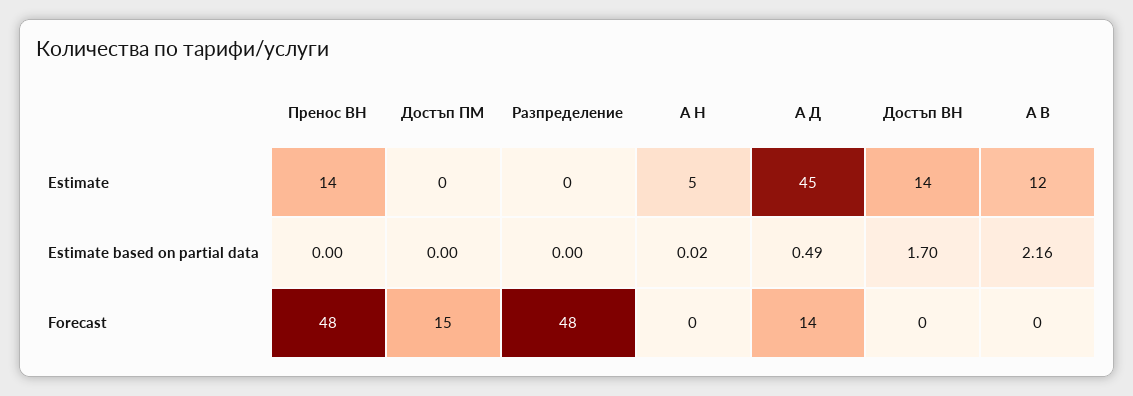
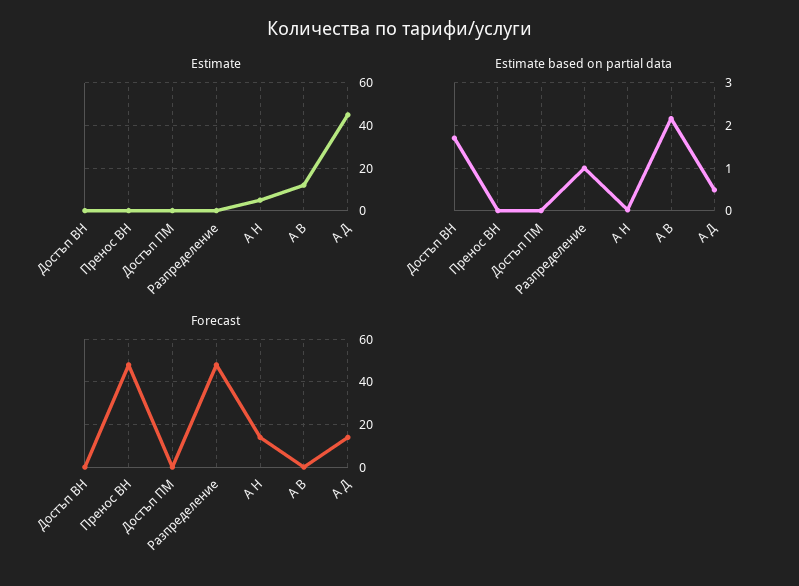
  {
    "Estimate": {
-     "Пренос ВН": 14,
+     "Пренос ВН": 0,
      "Достъп ПМ": 0,
      "Разпределение": 0,
      "А Н": 5,
      "А Д": 45,
-     "Достъп ВН": 14,
+     "Достъп ВН": 0,
      "А В": 12
    },
    "Estimate based on partial data": {
      "Пренос ВН": 0,
      "Достъп ПМ": 0,
-     "Разпределение": 0,
+     "Разпределение": 1,
      "А Н": 0.02,
      "А Д": 0.49,
      "Достъп ВН": 1.7,
      "А В": 2.16
    },
    "Forecast": {
      "Пренос ВН": 48,
-     "Достъп ПМ": 15,
+     "Достъп ПМ": 0,
      "Разпределение": 48,
-     "А Н": 0,
+     "А Н": 15,
      "А Д": 14,
      "Достъп ВН": 0,
      "А В": 0
    }
  }

